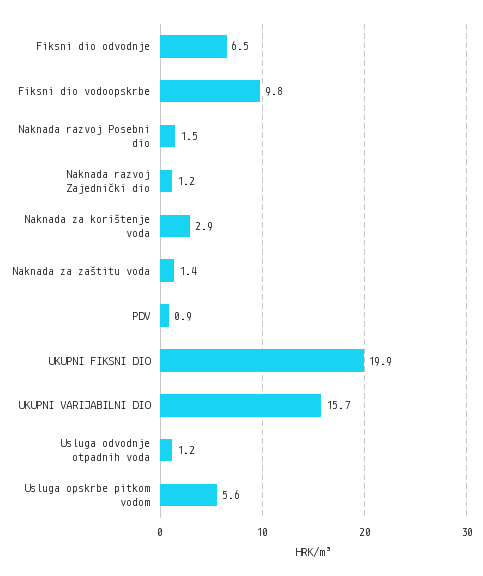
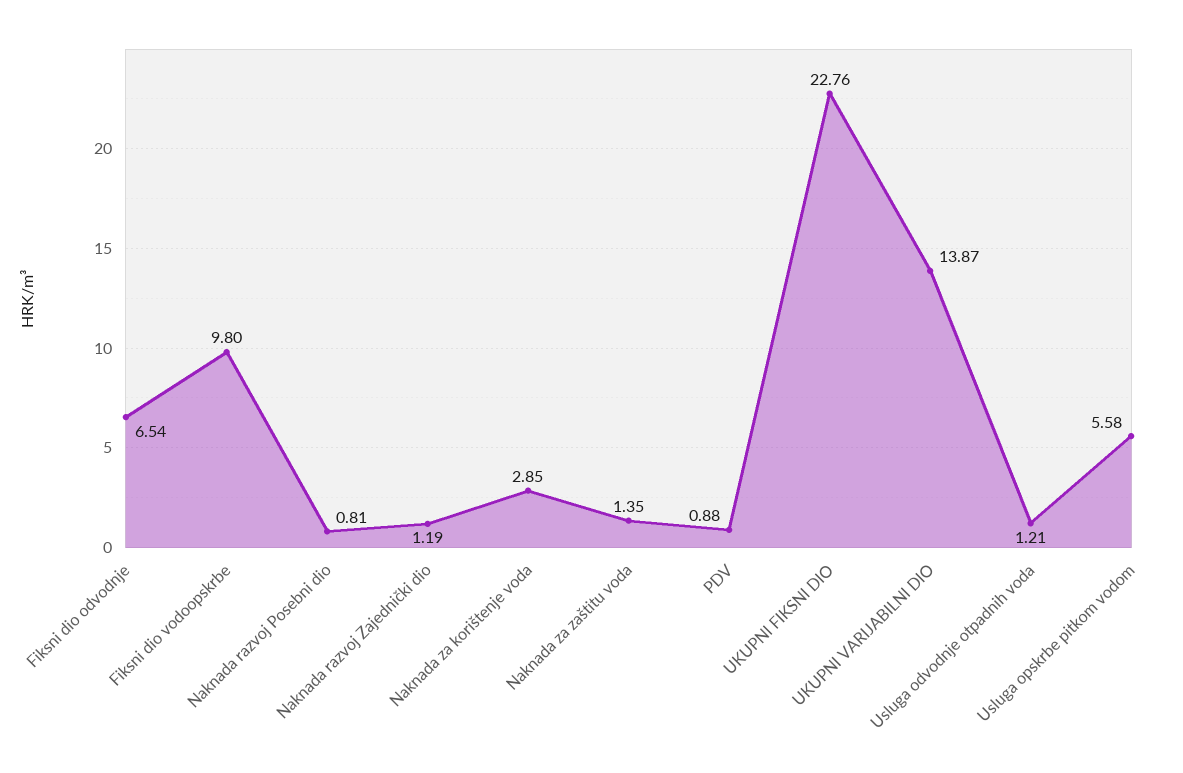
  {
    "Fiksni dio odvodnje": 6.54,
    "Fiksni dio vodoopskrbe": 9.8,
-   "Naknada razvoj Posebni dio": 1.5,
+   "Naknada razvoj Posebni dio": 0.81,
    "Naknada razvoj Zajednički dio": 1.19,
    "Naknada za korištenje voda": 2.85,
    "Naknada za zaštitu voda": 1.35,
    "PDV": 0.88,
-   "UKUPNI FIKSNI DIO": 19.9,
+   "UKUPNI FIKSNI DIO": 22.76,
-   "UKUPNI VARIJABILNI DIO": 15.7,
+   "UKUPNI VARIJABILNI DIO": 13.87,
    "Usluga odvodnje otpadnih voda": 1.21,
    "Usluga opskrbe pitkom vodom": 5.58
  }

